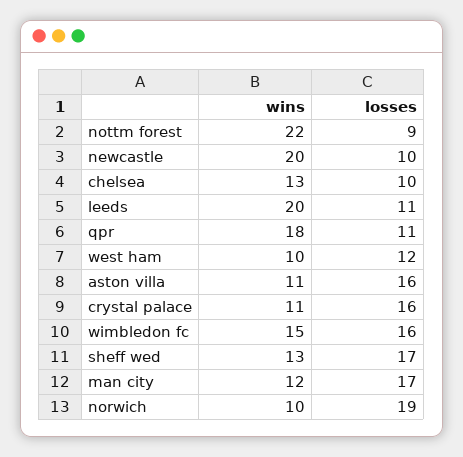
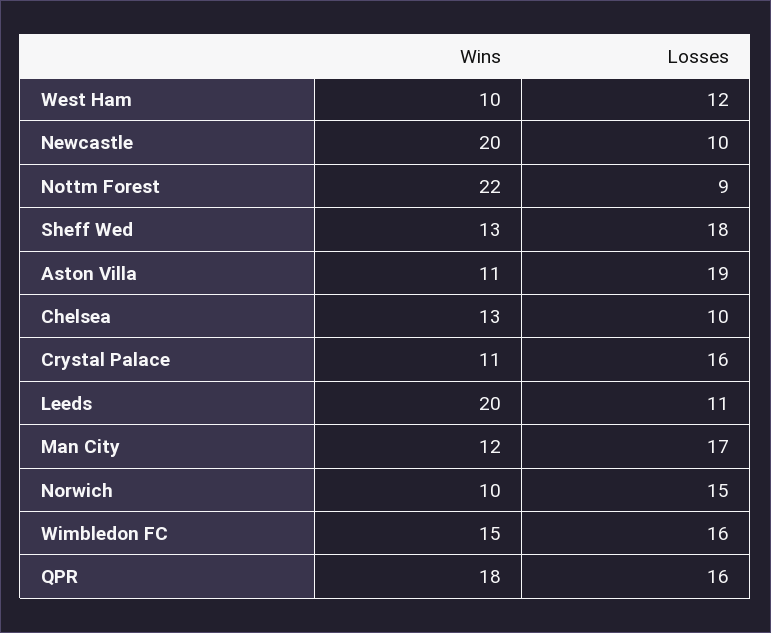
  {
    "wins": {
      "nottm forest": 22,
      "newcastle": 20,
      "chelsea": 13,
      "leeds": 20,
      "qpr": 18,
      "west ham": 10,
      "aston villa": 11,
      "crystal palace": 11,
      "wimbledon fc": 15,
      "sheff wed": 13,
      "man city": 12,
      "norwich": 10
    },
    "losses": {
      "nottm forest": 9,
      "newcastle": 10,
      "chelsea": 10,
      "leeds": 11,
-     "qpr": 11,
+     "qpr": 16,
      "west ham": 12,
-     "aston villa": 16,
+     "aston villa": 19,
      "crystal palace": 16,
      "wimbledon fc": 16,
-     "sheff wed": 17,
+     "sheff wed": 18,
      "man city": 17,
-     "norwich": 19
+     "norwich": 15
    }
  }

